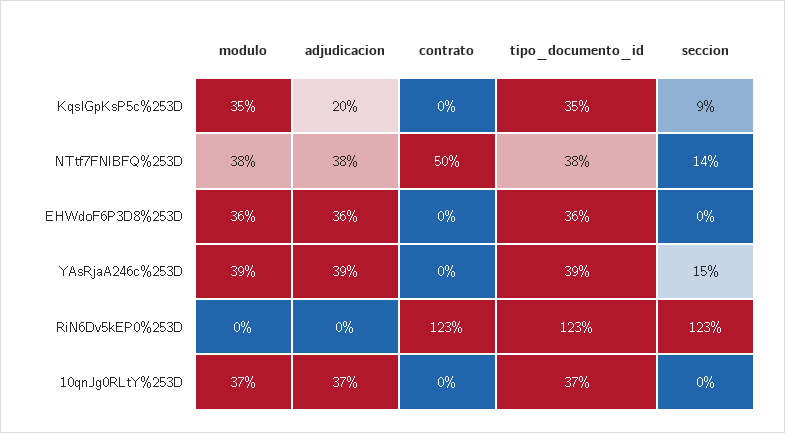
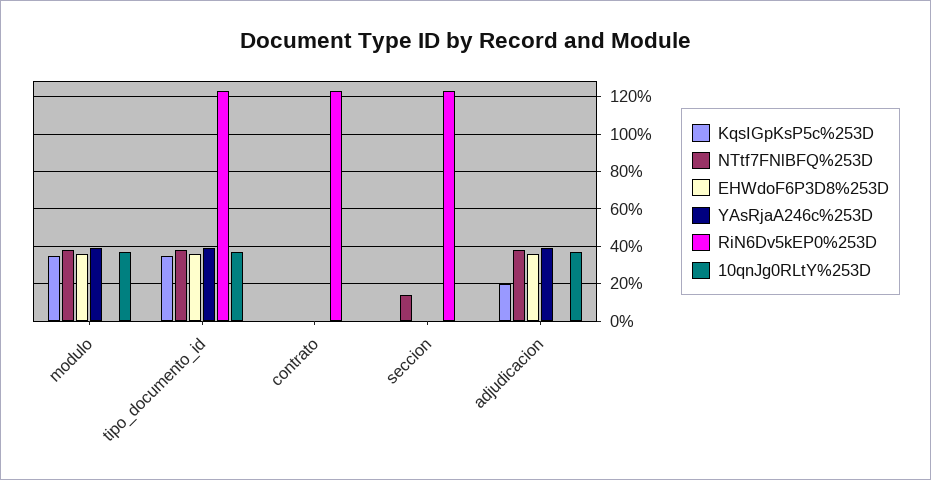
  {
    "KqsIGpKsP5c%253D": {
      "modulo": 35,
      "adjudicacion": 20,
      "contrato": 0,
      "tipo_documento_id": 35,
-     "seccion": 9
+     "seccion": 0
    },
    "NTtf7FNlBFQ%253D": {
      "modulo": 38,
      "adjudicacion": 38,
-     "contrato": 50,
+     "contrato": 0,
      "tipo_documento_id": 38,
      "seccion": 14
    },
    "EHWdoF6P3D8%253D": {
      "modulo": 36,
      "adjudicacion": 36,
      "contrato": 0,
      "tipo_documento_id": 36,
      "seccion": 0
    },
    "YAsRjaA246c%253D": {
      "modulo": 39,
      "adjudicacion": 39,
      "contrato": 0,
      "tipo_documento_id": 39,
-     "seccion": 15
+     "seccion": 0
    },
    "RiN6Dv5kEP0%253D": {
      "modulo": 0,
      "adjudicacion": 0,
      "contrato": 123,
      "tipo_documento_id": 123,
      "seccion": 123
    },
    "10qnJg0RLtY%253D": {
      "modulo": 37,
      "adjudicacion": 37,
      "contrato": 0,
      "tipo_documento_id": 37,
      "seccion": 0
    }
  }

